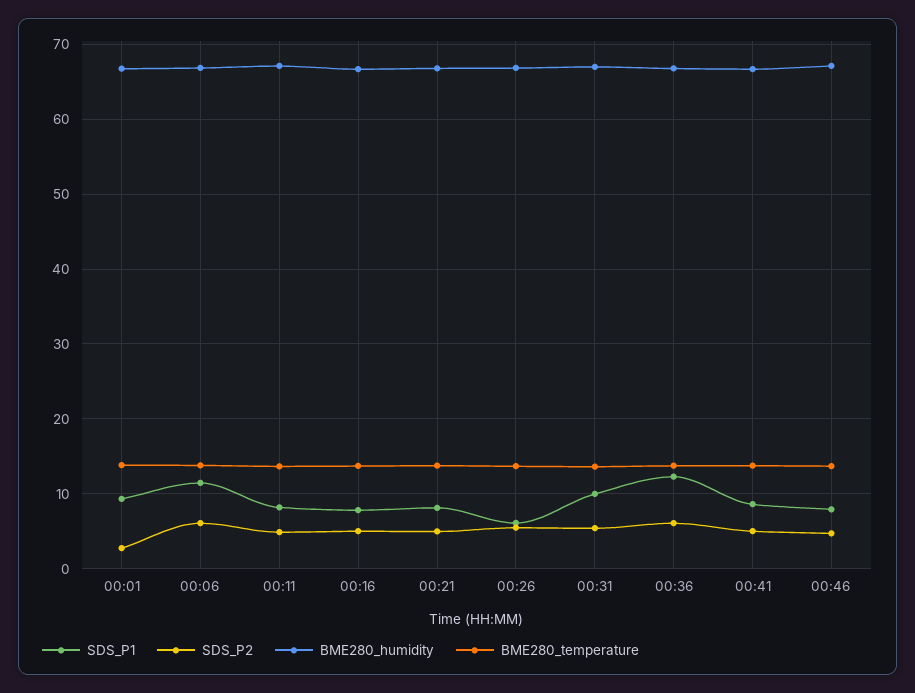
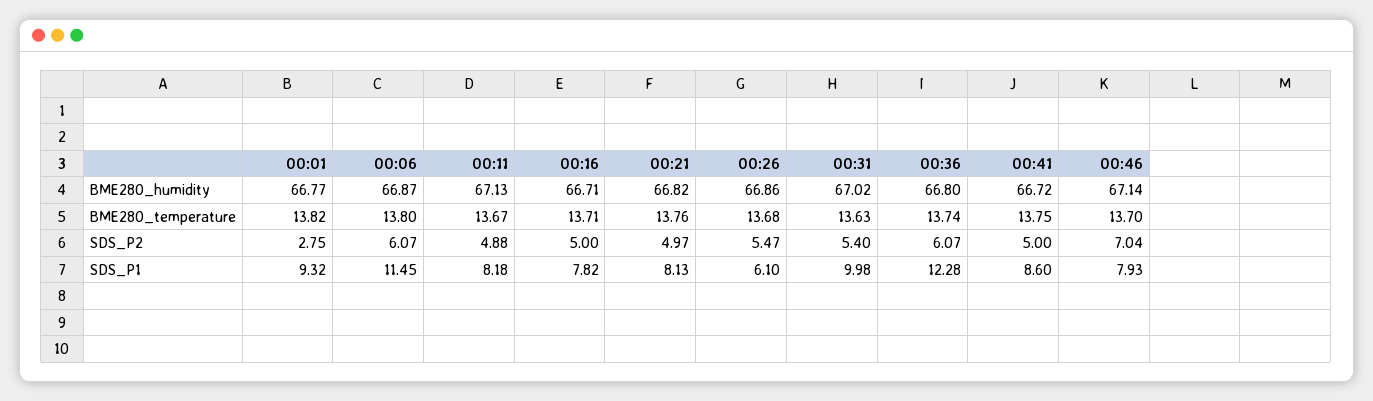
  {
    "SDS_P1": {
      "00:01": 9.32,
      "00:06": 11.45,
      "00:11": 8.18,
      "00:16": 7.82,
      "00:21": 8.13,
      "00:26": 6.1,
      "00:31": 9.98,
      "00:36": 12.28,
      "00:41": 8.6,
      "00:46": 7.93
    },
    "SDS_P2": {
      "00:01": 2.75,
      "00:06": 6.07,
      "00:11": 4.88,
      "00:16": 5,
      "00:21": 4.97,
      "00:26": 5.47,
      "00:31": 5.4,
      "00:36": 6.07,
      "00:41": 5,
-     "00:46": 5
+     "00:46": 7.04
    },
    "BME280_humidity": {
      "00:01": 66.77,
      "00:06": 66.87,
      "00:11": 67.13,
      "00:16": 66.71,
      "00:21": 66.82,
      "00:26": 66.86,
      "00:31": 67.02,
      "00:36": 66.8,
      "00:41": 66.72,
      "00:46": 67.14
    },
    "BME280_temperature": {
      "00:01": 13.82,
      "00:06": 13.8,
      "00:11": 13.67,
      "00:16": 13.71,
      "00:21": 13.76,
      "00:26": 13.68,
      "00:31": 13.63,
      "00:36": 13.74,
      "00:41": 13.75,
      "00:46": 13.7
    }
  }

